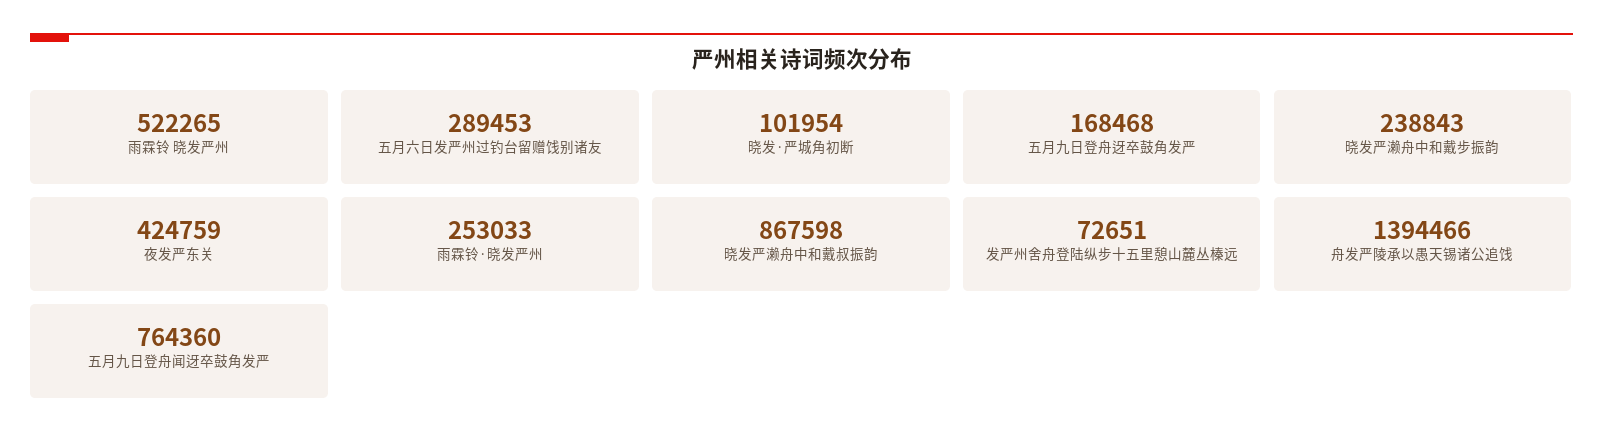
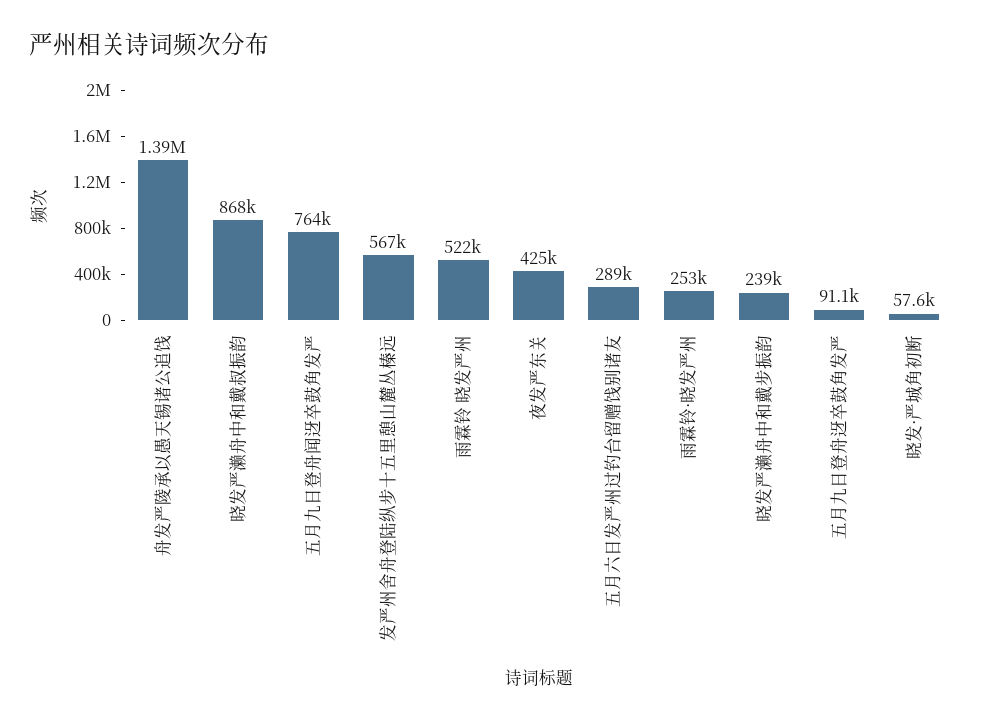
  {
    "雨霖铃 晓发严州": 522265,
    "五月六日发严州过钓台留赠饯别诸友": 289453,
-   "晓发·严城角初断": 101954,
+   "晓发·严城角初断": 57600,
-   "五月九日登舟迓卒鼓角发严": 168468,
+   "五月九日登舟迓卒鼓角发严": 91100,
    "晓发严濑舟中和戴步振韵": 238843,
    "夜发严东关": 424759,
    "雨霖铃·晓发严州": 253033,
    "晓发严濑舟中和戴叔振韵": 867598,
-   "发严州舍舟登陆纵步十五里憩山麓丛榛远": 72651,
+   "发严州舍舟登陆纵步十五里憩山麓丛榛远": 567000,
    "舟发严陵承以愚天锡诸公追饯": 1394466,
    "五月九日登舟闻迓卒鼓角发严": 764360
  }

